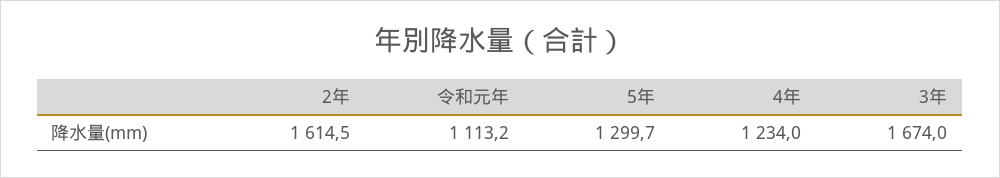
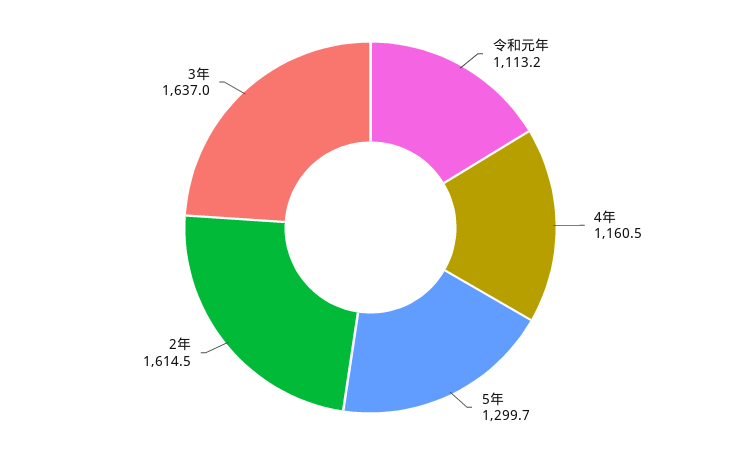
  {
    "2年": 1614.5,
    "令和元年": 1113.2,
    "5年": 1299.7,
-   "4年": 1234,
+   "4年": 1160.5,
-   "3年": 1674
+   "3年": 1637
  }

